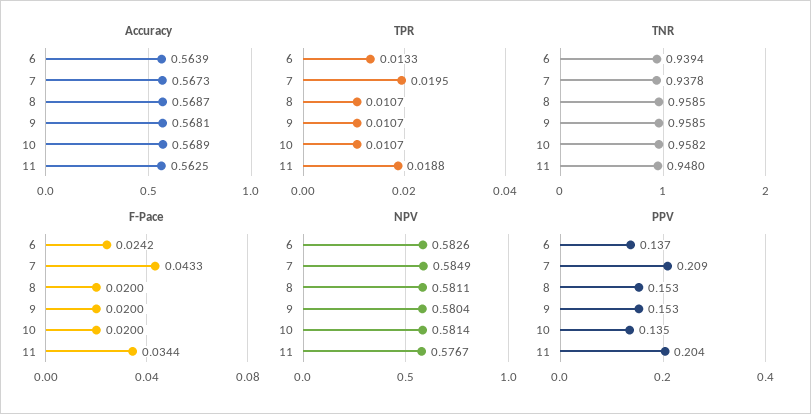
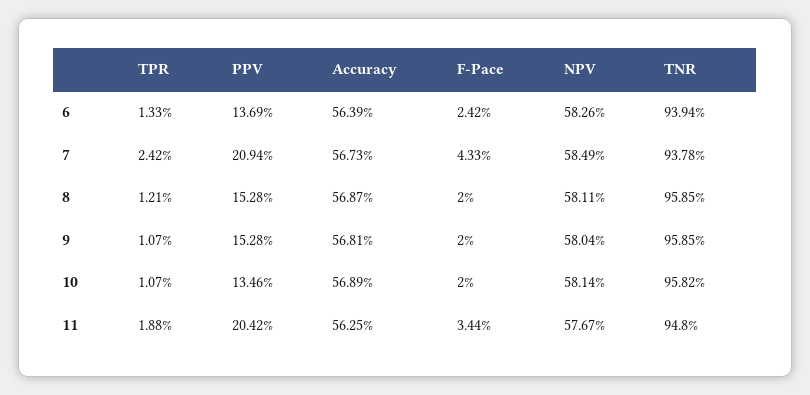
  {
    "Accuracy": {
      "6": 0.5639,
      "7": 0.5673,
      "8": 0.5687,
      "9": 0.5681,
      "10": 0.5689,
      "11": 0.5625
    },
    "TPR": {
      "6": 0.0133,
-     "7": 0.0195,
+     "7": 0.0242,
-     "8": 0.0107,
+     "8": 0.0121,
      "9": 0.0107,
      "10": 0.0107,
      "11": 0.0188
    },
    "TNR": {
      "6": 0.9394,
      "7": 0.9378,
      "8": 0.9585,
      "9": 0.9585,
      "10": 0.9582,
      "11": 0.948
    },
    "F-Pace": {
      "6": 0.0242,
      "7": 0.0433,
      "8": 0.02,
      "9": 0.02,
      "10": 0.02,
      "11": 0.0344
    },
    "NPV": {
      "6": 0.5826,
      "7": 0.5849,
      "8": 0.5811,
      "9": 0.5804,
      "10": 0.5814,
      "11": 0.5767
    },
    "PPV": {
      "6": 0.1369,
      "7": 0.2094,
      "8": 0.1528,
      "9": 0.1528,
      "10": 0.1346,
      "11": 0.2042
    }
  }

